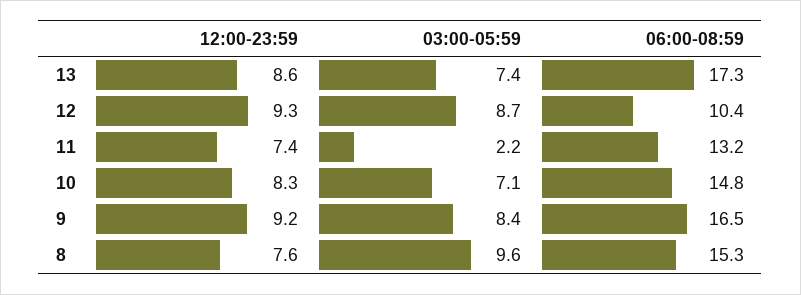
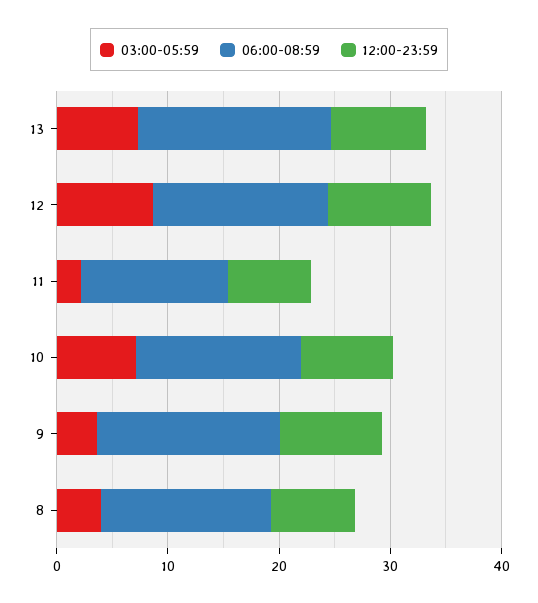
  {
    "12:00-23:59": {
      "13": 8.6,
      "12": 9.3,
      "11": 7.4,
      "10": 8.3,
      "9": 9.2,
      "8": 7.6
    },
    "03:00-05:59": {
      "13": 7.4,
      "12": 8.7,
      "11": 2.2,
      "10": 7.1,
-     "9": 8.4,
+     "9": 4,
-     "8": 9.6
+     "8": 4
    },
    "06:00-08:59": {
      "13": 17.3,
-     "12": 10.4,
+     "12": 16,
      "11": 13.2,
      "10": 14.8,
      "9": 16.5,
      "8": 15.3
    }
  }

